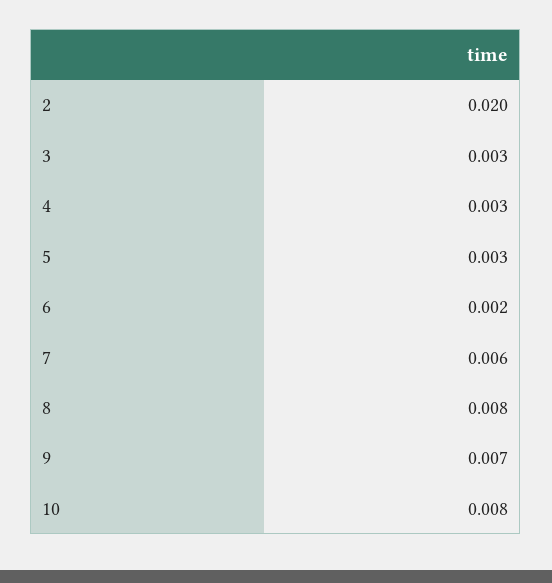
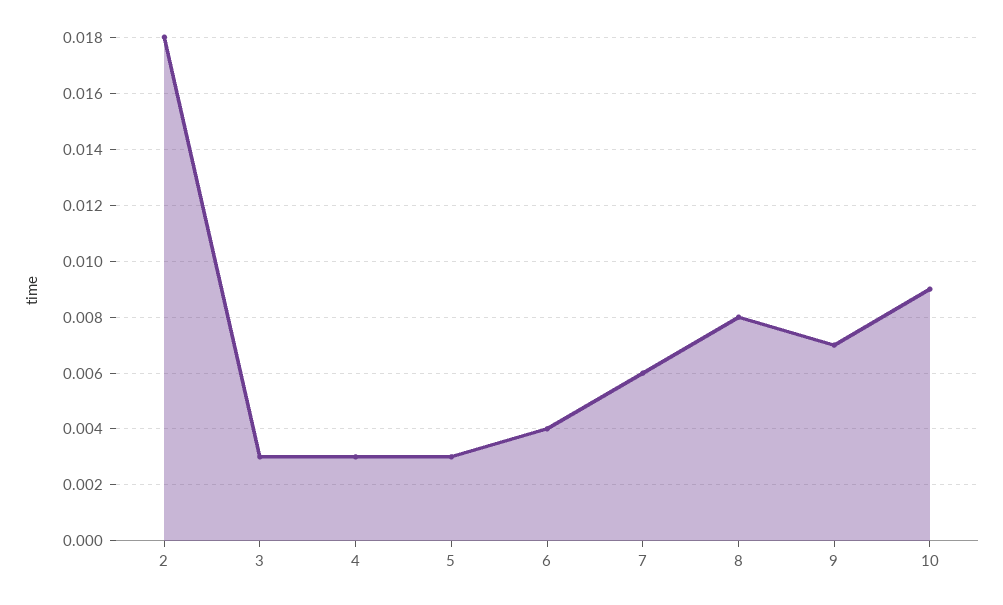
  {
-   "2": 0.02,
+   "2": 0.018,
    "3": 0.003,
    "4": 0.003,
    "5": 0.003,
-   "6": 0.002,
+   "6": 0.004,
    "7": 0.006,
    "8": 0.008,
    "9": 0.007,
-   "10": 0.008
+   "10": 0.009
  }

